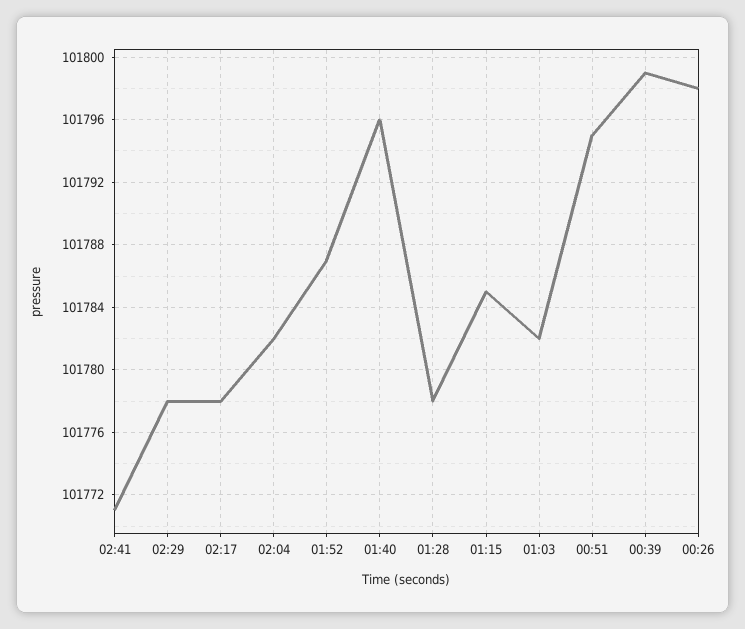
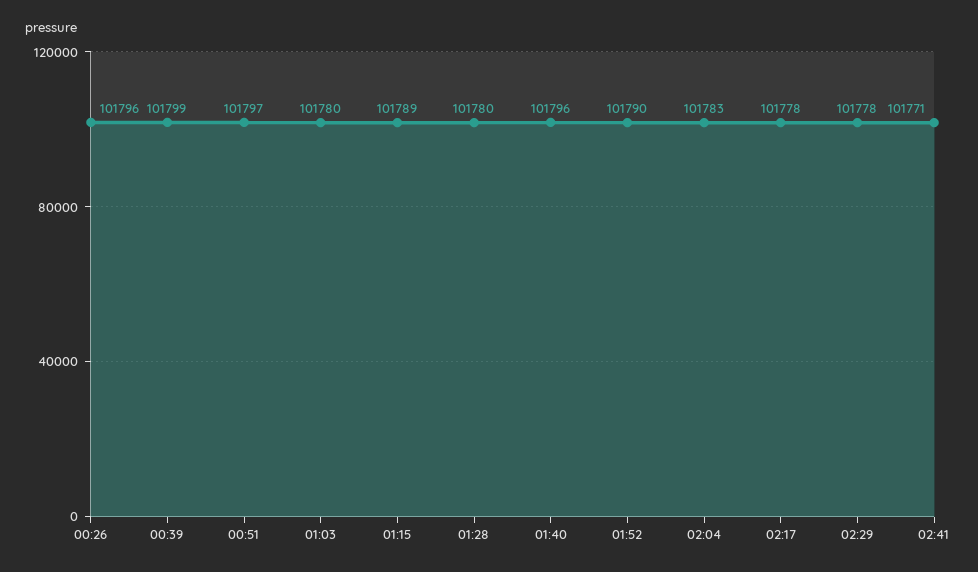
  {
    "02:41": 101771,
    "02:29": 101778,
    "02:17": 101778,
-   "02:04": 101782,
+   "02:04": 101783,
-   "01:52": 101787,
+   "01:52": 101790,
    "01:40": 101796,
-   "01:28": 101778,
+   "01:28": 101780,
-   "01:15": 101785,
+   "01:15": 101789,
-   "01:03": 101782,
+   "01:03": 101780,
-   "00:51": 101795,
+   "00:51": 101797,
    "00:39": 101799,
-   "00:26": 101798
+   "00:26": 101796
  }

